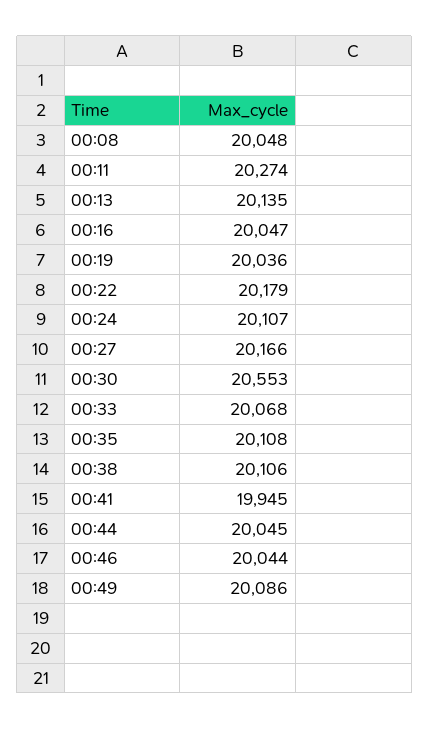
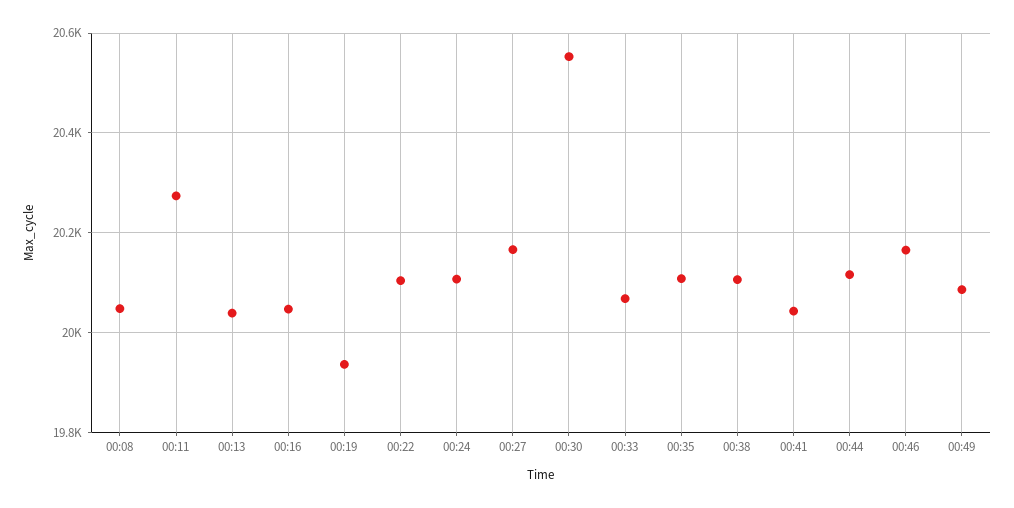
  {
    "00:08": 20048,
    "00:11": 20274,
-   "00:13": 20135,
+   "00:13": 20040,
    "00:16": 20047,
-   "00:19": 20036,
+   "00:19": 19940,
-   "00:22": 20179,
+   "00:22": 20100,
    "00:24": 20107,
    "00:27": 20166,
    "00:30": 20553,
    "00:33": 20068,
    "00:35": 20108,
    "00:38": 20106,
-   "00:41": 19945,
+   "00:41": 20040,
-   "00:44": 20045,
+   "00:44": 20120,
-   "00:46": 20044,
+   "00:46": 20160,
    "00:49": 20086
  }

